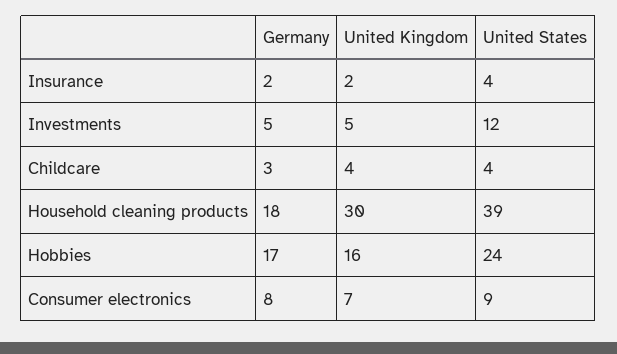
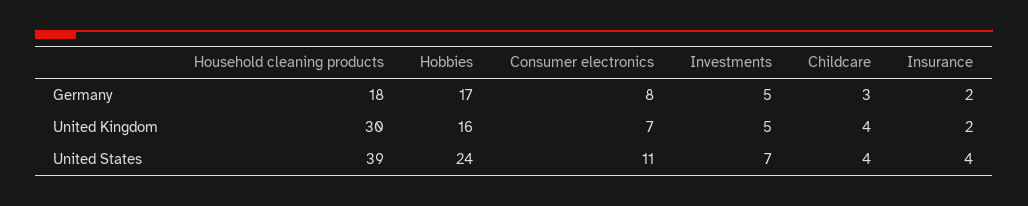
  {
    "Germany": {
      "Insurance": 2,
      "Investments": 5,
      "Childcare": 3,
      "Household cleaning products": 18,
      "Hobbies": 17,
      "Consumer electronics": 8
    },
    "United Kingdom": {
      "Insurance": 2,
      "Investments": 5,
      "Childcare": 4,
      "Household cleaning products": 30,
      "Hobbies": 16,
      "Consumer electronics": 7
    },
    "United States": {
      "Insurance": 4,
-     "Investments": 12,
+     "Investments": 7,
      "Childcare": 4,
      "Household cleaning products": 39,
      "Hobbies": 24,
-     "Consumer electronics": 9
+     "Consumer electronics": 11
    }
  }

